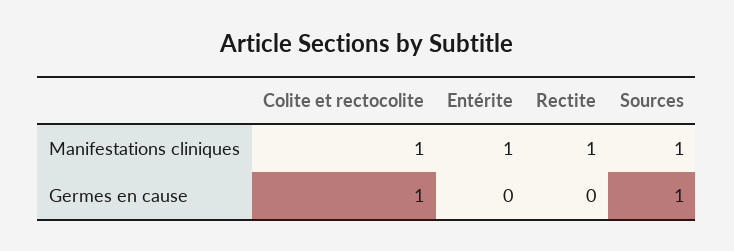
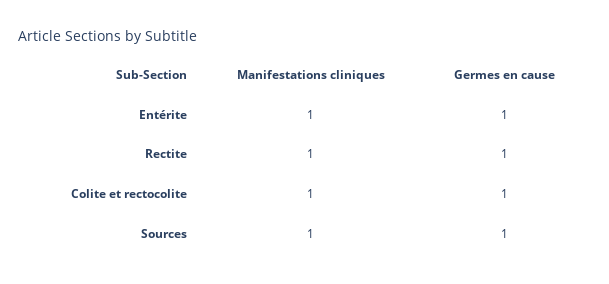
  {
    "Colite et rectocolite": {
      "Manifestations cliniques": 1,
      "Germes en cause": 1
    },
    "Entérite": {
      "Manifestations cliniques": 1,
-     "Germes en cause": 0
+     "Germes en cause": 1
    },
    "Rectite": {
      "Manifestations cliniques": 1,
-     "Germes en cause": 0
+     "Germes en cause": 1
    },
    "Sources": {
      "Manifestations cliniques": 1,
      "Germes en cause": 1
    }
  }

